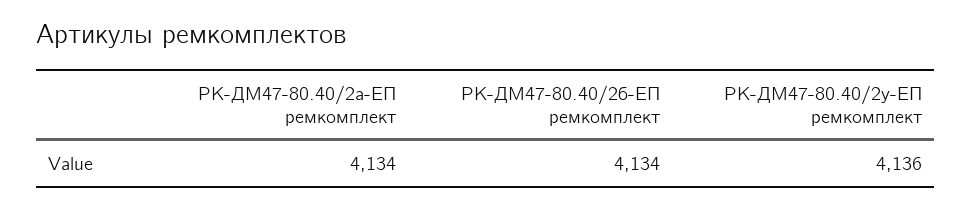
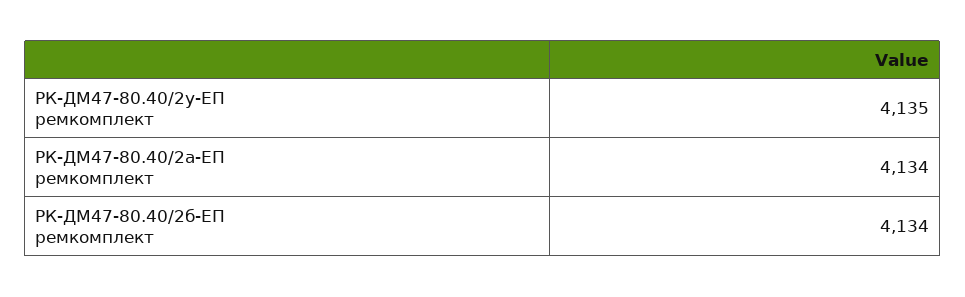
  {
    "РК-ДМ47-80.40/2а-ЕП ремкомплект": 4134,
    "РК-ДМ47-80.40/2б-ЕП ремкомплект": 4134,
-   "РК-ДМ47-80.40/2у-ЕП ремкомплект": 4136
+   "РК-ДМ47-80.40/2у-ЕП ремкомплект": 4135
  }

